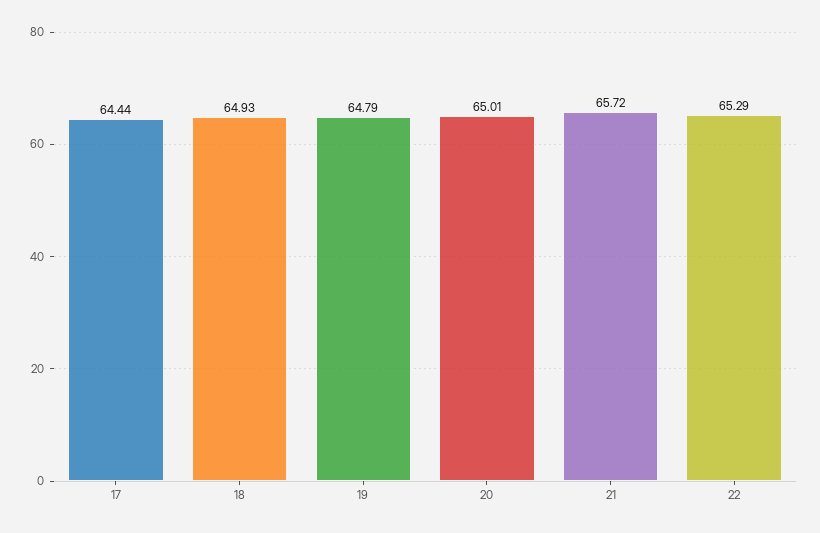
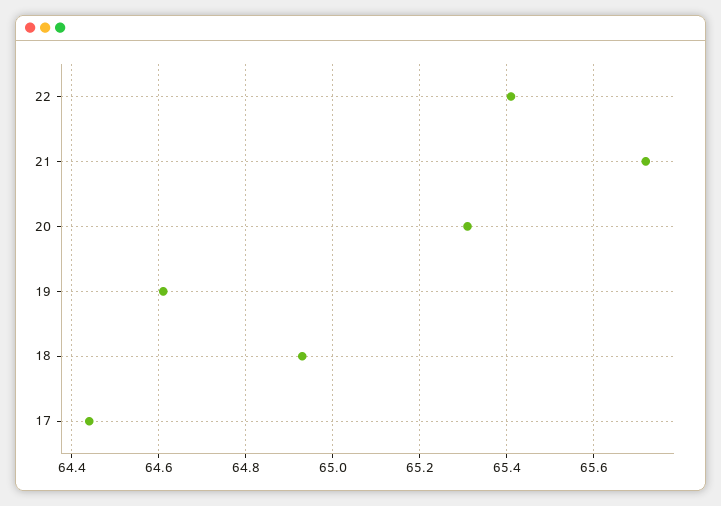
  {
    "17": 64.44,
    "18": 64.93,
-   "19": 64.79,
+   "19": 64.6,
-   "20": 65.01,
+   "20": 65.3,
    "21": 65.72,
-   "22": 65.29
+   "22": 65.4
  }

